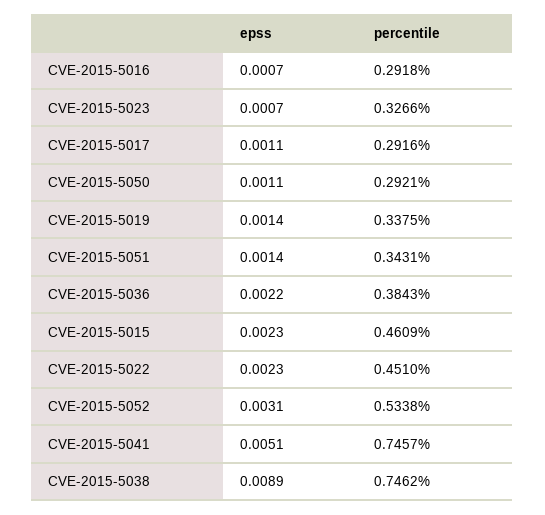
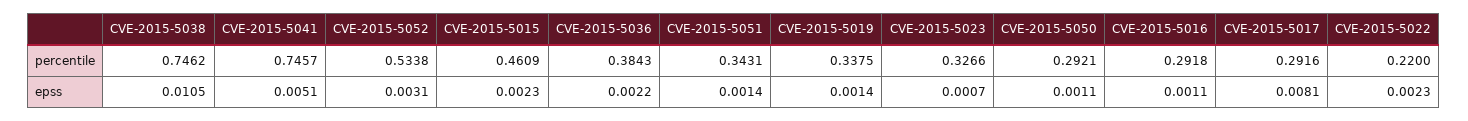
  {
    "epss": {
-     "CVE-2015-5016": 0.0007,
+     "CVE-2015-5016": 0.0011,
      "CVE-2015-5023": 0.0007,
-     "CVE-2015-5017": 0.0011,
+     "CVE-2015-5017": 0.0081,
      "CVE-2015-5050": 0.0011,
      "CVE-2015-5019": 0.0014,
      "CVE-2015-5051": 0.0014,
      "CVE-2015-5036": 0.0022,
      "CVE-2015-5015": 0.0023,
      "CVE-2015-5022": 0.0023,
      "CVE-2015-5052": 0.0031,
      "CVE-2015-5041": 0.0051,
-     "CVE-2015-5038": 0.0089
+     "CVE-2015-5038": 0.0105
    },
    "percentile": {
      "CVE-2015-5016": 0.2918,
      "CVE-2015-5023": 0.3266,
      "CVE-2015-5017": 0.2916,
      "CVE-2015-5050": 0.2921,
      "CVE-2015-5019": 0.3375,
      "CVE-2015-5051": 0.3431,
      "CVE-2015-5036": 0.3843,
      "CVE-2015-5015": 0.4609,
-     "CVE-2015-5022": 0.451,
+     "CVE-2015-5022": 0.22,
      "CVE-2015-5052": 0.5338,
      "CVE-2015-5041": 0.7457,
      "CVE-2015-5038": 0.7462
    }
  }

